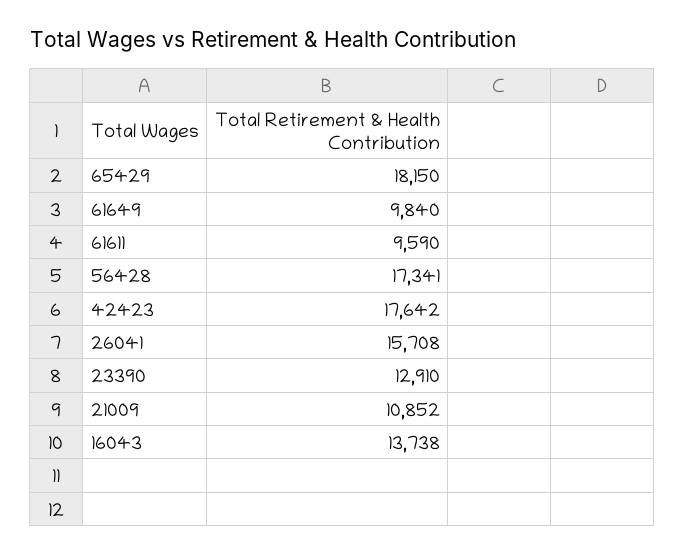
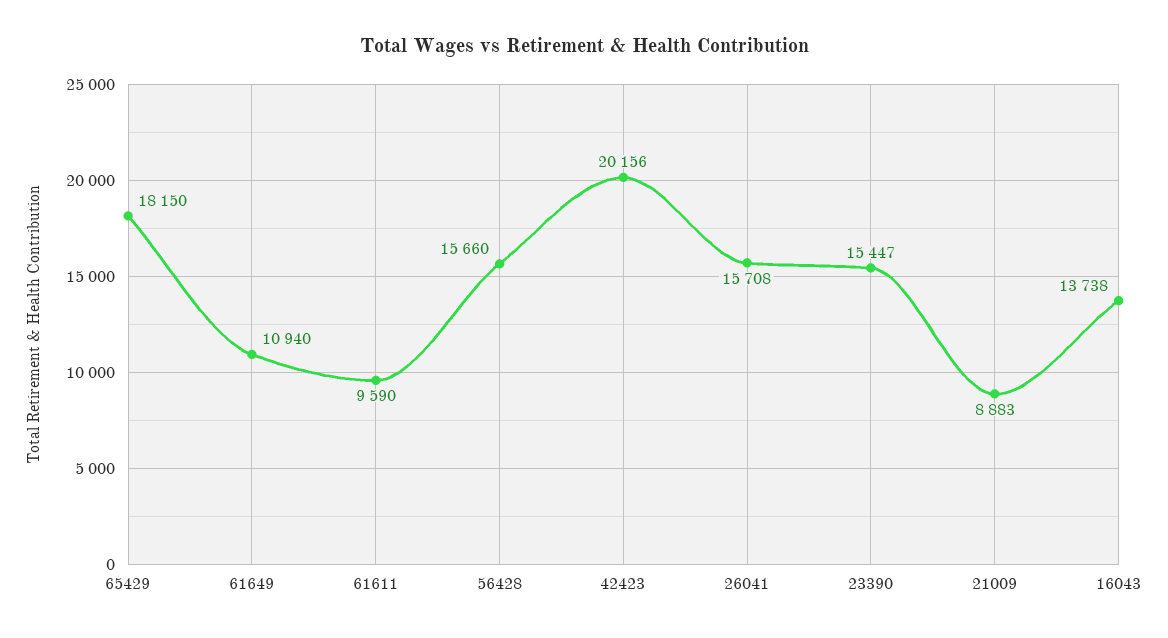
  {
    "65429": 18150,
-   "61649": 9840,
+   "61649": 10940,
    "61611": 9590,
-   "56428": 17341,
+   "56428": 15660,
-   "42423": 17642,
+   "42423": 20156,
    "26041": 15708,
-   "23390": 12910,
+   "23390": 15447,
-   "21009": 10852,
+   "21009": 8883,
    "16043": 13738
  }

